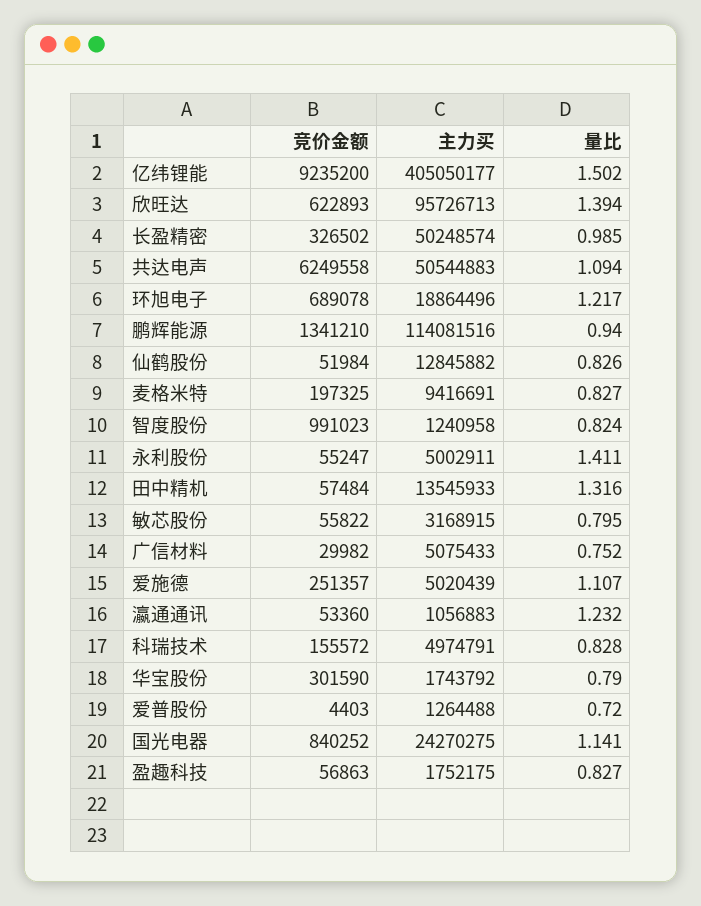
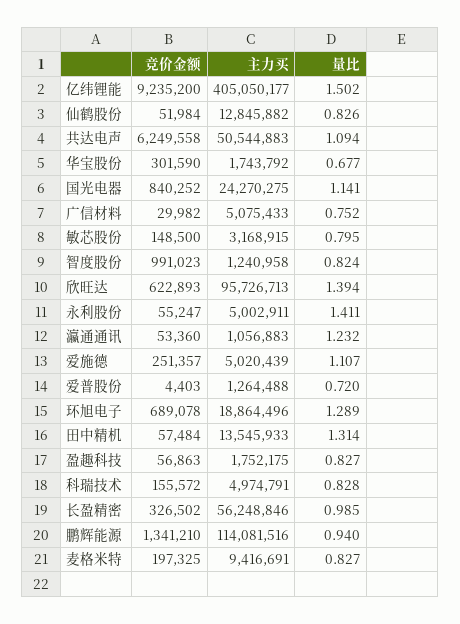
  {
    "竞价金额": {
      "亿纬锂能": 9235200,
      "欣旺达": 622893,
      "长盈精密": 326502,
      "共达电声": 6249558,
      "环旭电子": 689078,
      "鹏辉能源": 1341210,
      "仙鹤股份": 51984,
      "麦格米特": 197325,
      "智度股份": 991023,
      "永利股份": 55247,
      "田中精机": 57484,
-     "敏芯股份": 55822,
+     "敏芯股份": 148500,
      "广信材料": 29982,
      "爱施德": 251357,
      "瀛通通讯": 53360,
      "科瑞技术": 155572,
      "华宝股份": 301590,
      "爱普股份": 4403,
      "国光电器": 840252,
      "盈趣科技": 56863
    },
    "主力买": {
      "亿纬锂能": 405050177,
      "欣旺达": 95726713,
-     "长盈精密": 50248574,
+     "长盈精密": 56248846,
      "共达电声": 50544883,
      "环旭电子": 18864496,
      "鹏辉能源": 114081516,
      "仙鹤股份": 12845882,
      "麦格米特": 9416691,
      "智度股份": 1240958,
      "永利股份": 5002911,
      "田中精机": 13545933,
      "敏芯股份": 3168915,
      "广信材料": 5075433,
      "爱施德": 5020439,
      "瀛通通讯": 1056883,
      "科瑞技术": 4974791,
      "华宝股份": 1743792,
      "爱普股份": 1264488,
      "国光电器": 24270275,
      "盈趣科技": 1752175
    },
    "量比": {
      "亿纬锂能": 1.502,
      "欣旺达": 1.394,
      "长盈精密": 0.985,
      "共达电声": 1.094,
-     "环旭电子": 1.217,
+     "环旭电子": 1.289,
      "鹏辉能源": 0.94,
      "仙鹤股份": 0.826,
      "麦格米特": 0.827,
      "智度股份": 0.824,
      "永利股份": 1.411,
-     "田中精机": 1.316,
+     "田中精机": 1.314,
      "敏芯股份": 0.795,
      "广信材料": 0.752,
      "爱施德": 1.107,
      "瀛通通讯": 1.232,
      "科瑞技术": 0.828,
-     "华宝股份": 0.79,
+     "华宝股份": 0.677,
      "爱普股份": 0.72,
      "国光电器": 1.141,
      "盈趣科技": 0.827
    }
  }

